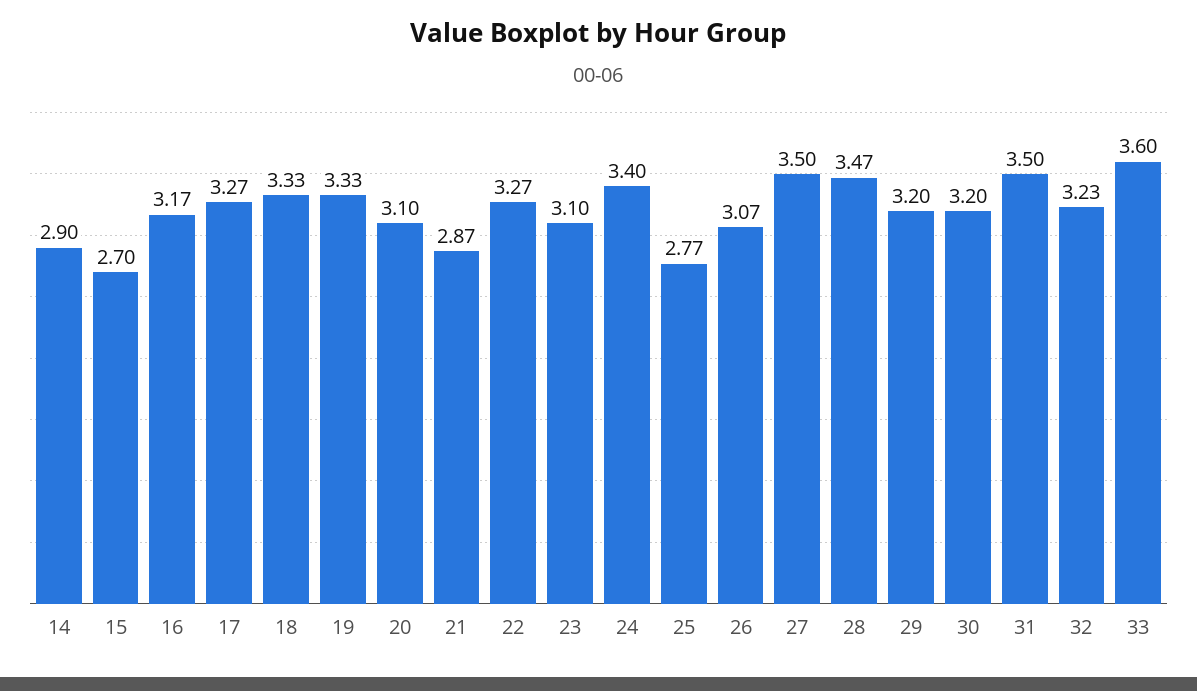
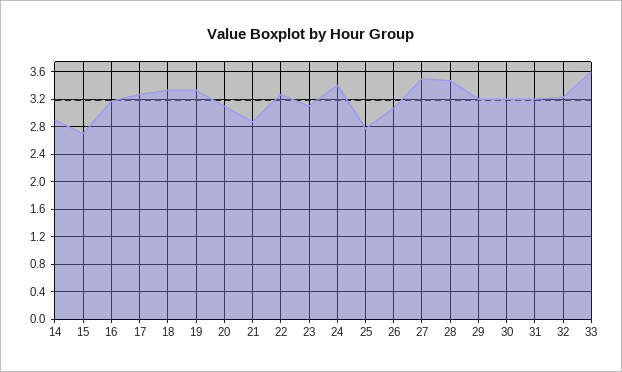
  {
    "14": 2.9,
    "15": 2.7,
    "16": 3.17,
    "17": 3.27,
    "18": 3.33,
    "19": 3.33,
    "20": 3.1,
    "21": 2.87,
    "22": 3.27,
    "23": 3.1,
    "24": 3.4,
    "25": 2.77,
    "26": 3.07,
    "27": 3.5,
    "28": 3.47,
    "29": 3.2,
    "30": 3.2,
-   "31": 3.5,
+   "31": 3.2,
    "32": 3.23,
    "33": 3.6
  }

